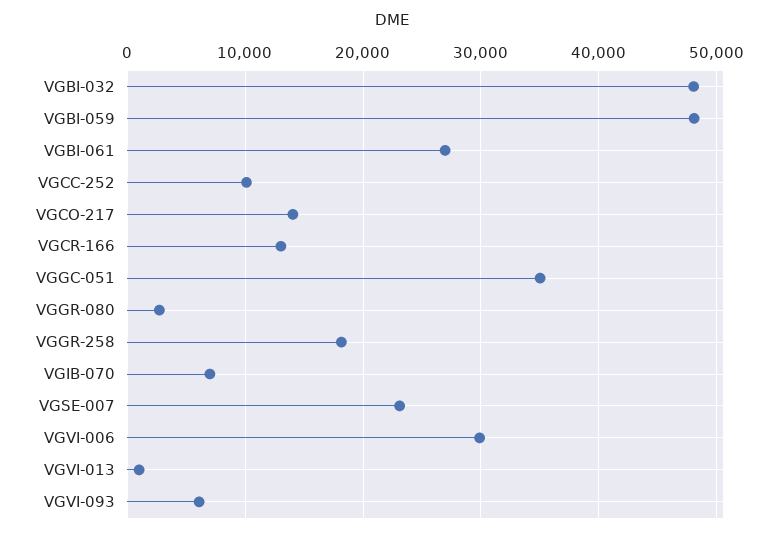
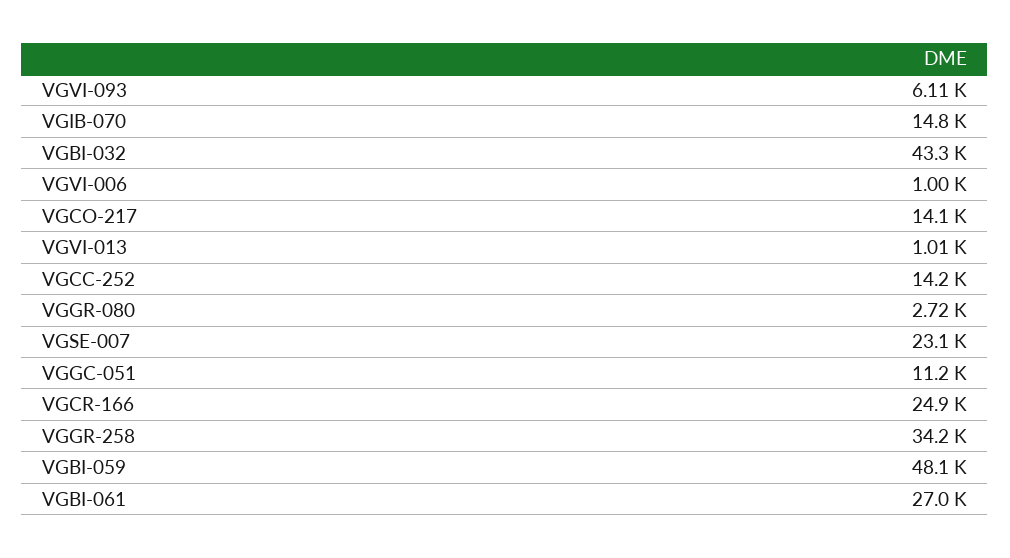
  {
-   "VGBI-032": 48000,
+   "VGBI-032": 43300,
    "VGBI-059": 48100,
    "VGBI-061": 27000,
-   "VGCC-252": 10000,
+   "VGCC-252": 14200,
    "VGCO-217": 14100,
-   "VGCR-166": 13000,
+   "VGCR-166": 24900,
-   "VGGC-051": 35000,
+   "VGGC-051": 11200,
    "VGGR-080": 2720,
-   "VGGR-258": 18000,
+   "VGGR-258": 34200,
-   "VGIB-070": 7000,
+   "VGIB-070": 14800,
    "VGSE-007": 23100,
-   "VGVI-006": 30000,
+   "VGVI-006": 1000,
    "VGVI-013": 1010,
    "VGVI-093": 6110
  }

